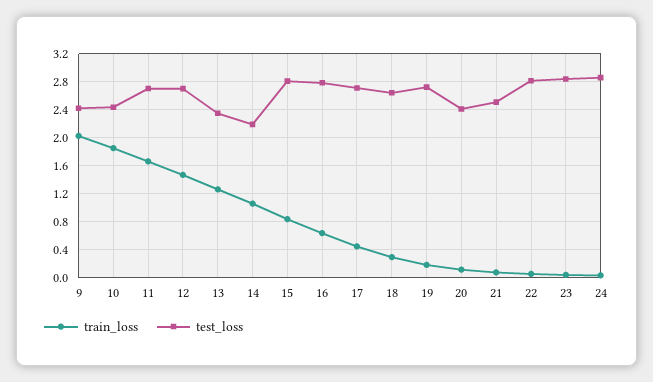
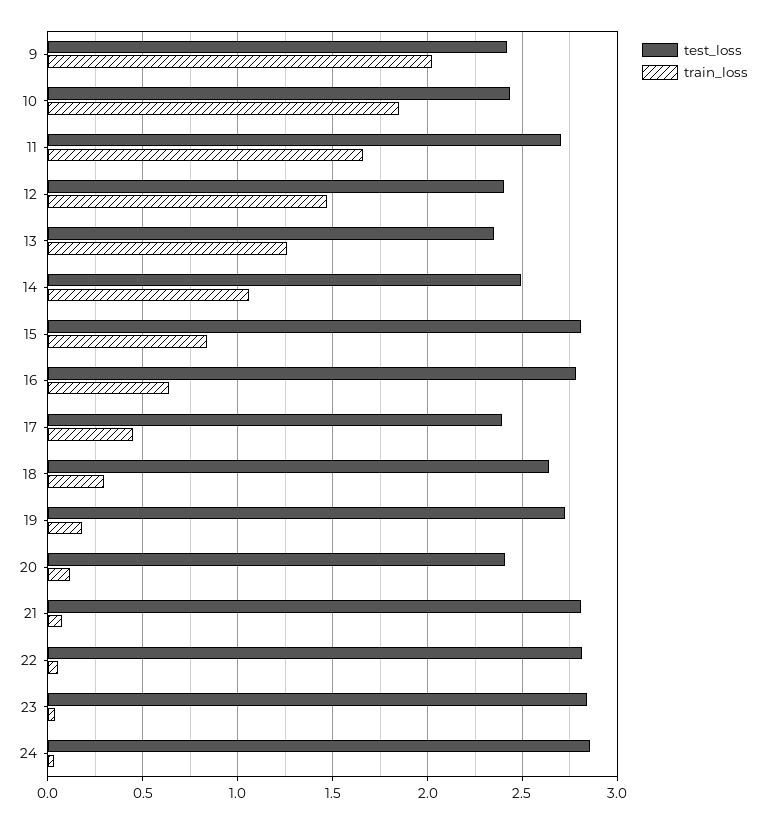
  {
    "train_loss": {
      "9": 2.05,
      "10": 1.85,
      "11": 1.65,
      "12": 1.45,
      "13": 1.25,
      "14": 1.05,
      "15": 0.85,
      "16": 0.65,
      "17": 0.45,
      "18": 0.3,
      "19": 0.2,
      "20": 0.1,
      "21": 0.1,
      "22": 0.05,
      "23": 0.05,
      "24": 0.05
    },
    "test_loss": {
      "9": 2.4,
      "10": 2.45,
      "11": 2.7,
-     "12": 2.7,
+     "12": 2.4,
      "13": 2.35,
-     "14": 2.2,
+     "14": 2.5,
      "15": 2.8,
      "16": 2.8,
-     "17": 2.7,
+     "17": 2.4,
      "18": 2.65,
      "19": 2.7,
      "20": 2.4,
-     "21": 2.5,
+     "21": 2.8,
      "22": 2.8,
      "23": 2.85,
      "24": 2.85
    }
  }

